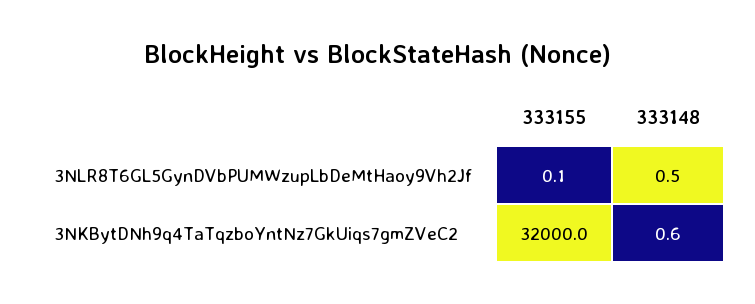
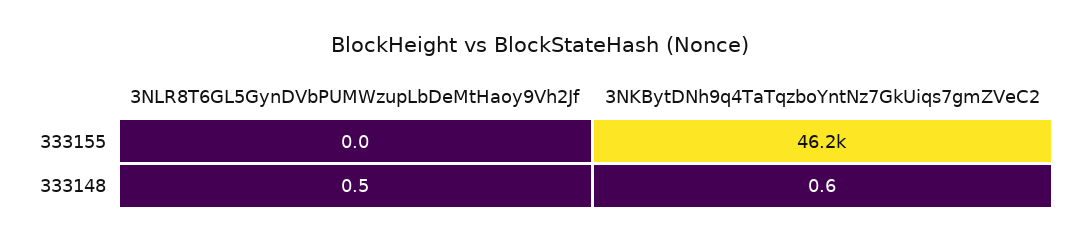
  {
    "333155": {
-     "3NLR8T6GL5GynDVbPUMWzupLbDeMtHaoy9Vh2Jf": 0.1,
+     "3NLR8T6GL5GynDVbPUMWzupLbDeMtHaoy9Vh2Jf": 0,
-     "3NKBytDNh9q4TaTqzboYntNz7GkUiqs7gmZVeC2": 32000
+     "3NKBytDNh9q4TaTqzboYntNz7GkUiqs7gmZVeC2": 46200
    },
    "333148": {
      "3NLR8T6GL5GynDVbPUMWzupLbDeMtHaoy9Vh2Jf": 0.5,
      "3NKBytDNh9q4TaTqzboYntNz7GkUiqs7gmZVeC2": 0.6
    }
  }

